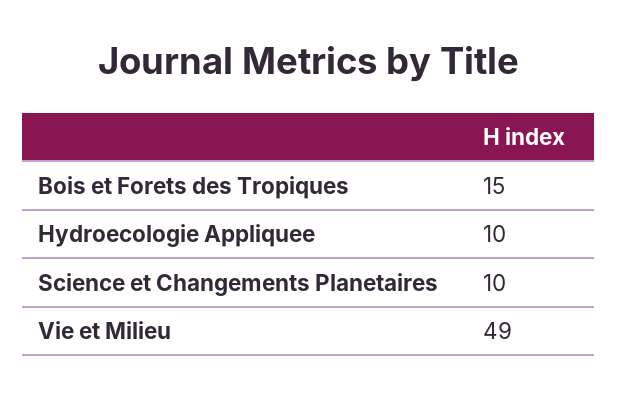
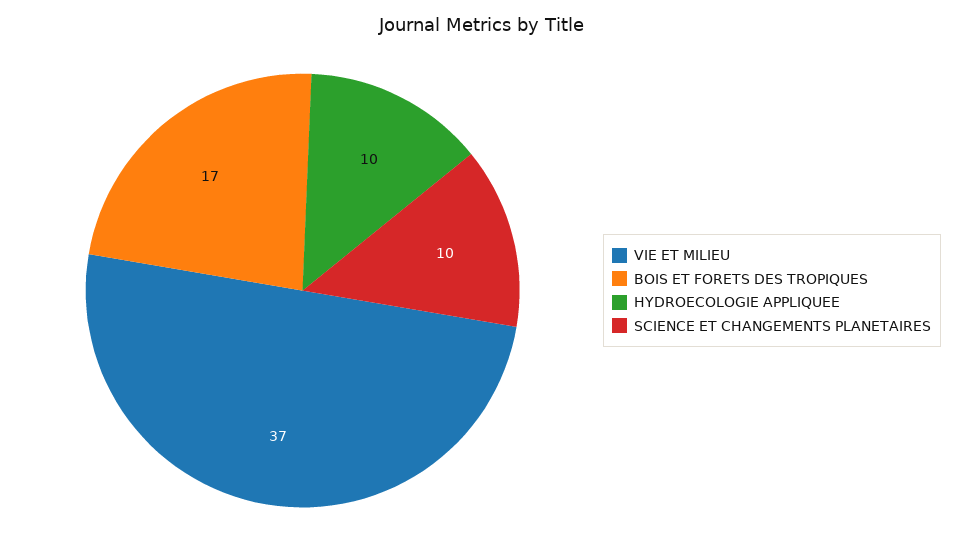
  {
-   "Bois et Forets des Tropiques": 15,
+   "Bois et Forets des Tropiques": 17,
    "Hydroecologie Appliquee": 10,
    "Science et Changements Planetaires": 10,
-   "Vie et Milieu": 49
+   "Vie et Milieu": 37
  }

